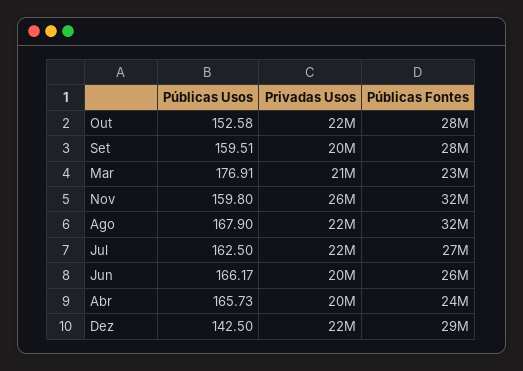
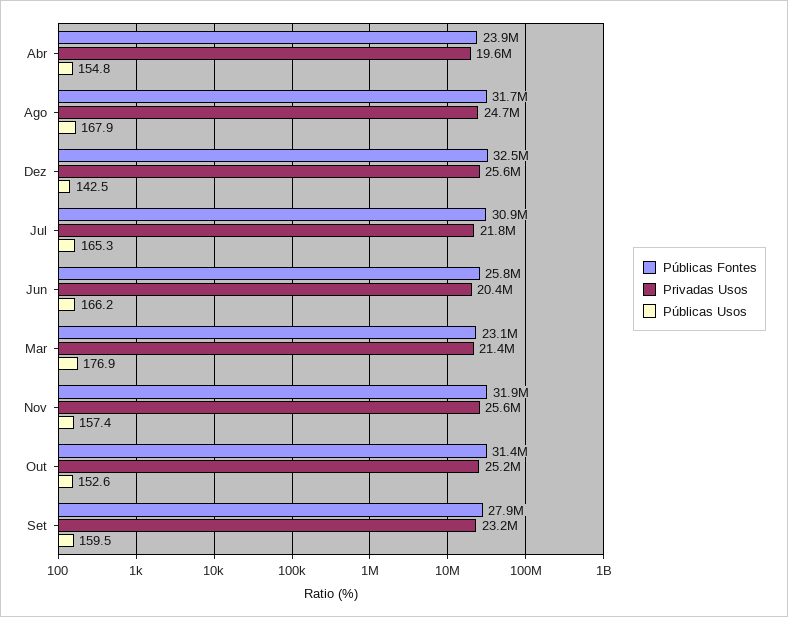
  {
    "Públicas Usos": {
      "Out": 152.58,
      "Set": 159.51,
      "Mar": 176.91,
-     "Nov": 159.8,
+     "Nov": 157.4,
      "Ago": 167.9,
-     "Jul": 162.5,
+     "Jul": 165.3,
      "Jun": 166.17,
-     "Abr": 165.73,
+     "Abr": 154.8,
      "Dez": 142.5
    },
    "Privadas Usos": {
-     "Out": 22000000,
+     "Out": 25200000,
-     "Set": 20000000,
+     "Set": 23200000,
      "Mar": 21400000,
      "Nov": 25600000,
-     "Ago": 22000000,
+     "Ago": 24700000,
      "Jul": 21800000,
      "Jun": 20400000,
      "Abr": 19600000,
-     "Dez": 22000000
+     "Dez": 25600000
    },
    "Públicas Fontes": {
-     "Out": 28000000,
+     "Out": 31400000,
      "Set": 27900000,
      "Mar": 23100000,
      "Nov": 31900000,
      "Ago": 31700000,
-     "Jul": 27000000,
+     "Jul": 30900000,
      "Jun": 25800000,
      "Abr": 23900000,
-     "Dez": 29000000
+     "Dez": 32500000
    }
  }

